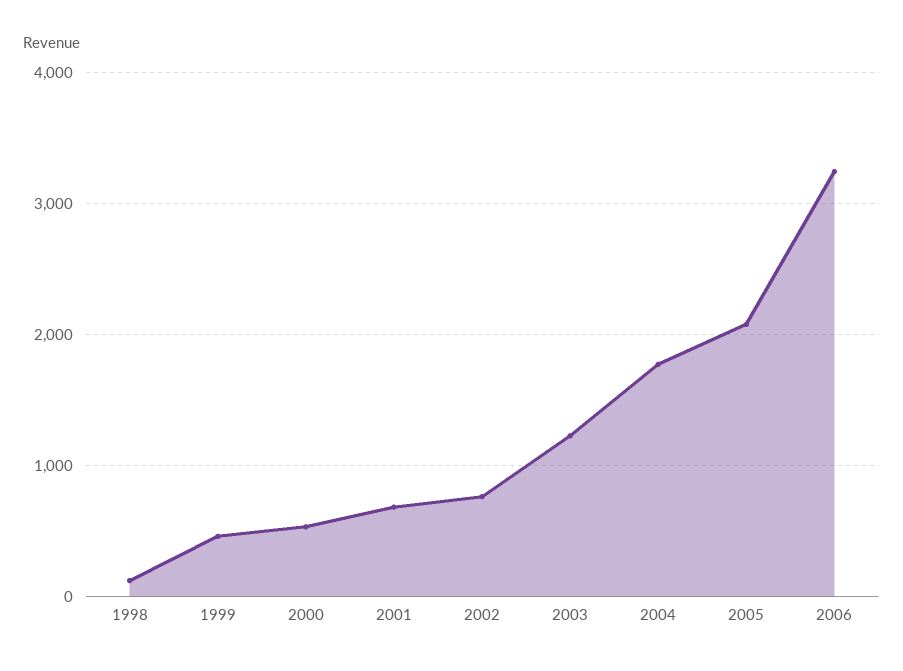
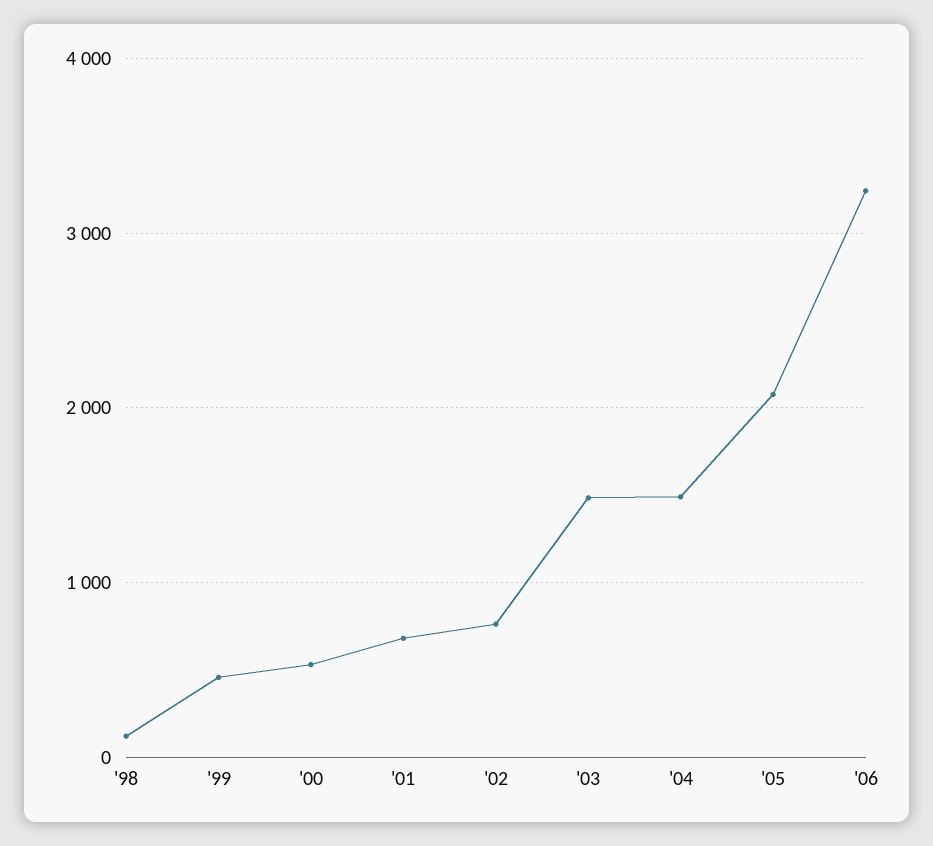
  {
    "1998": 100,
    "1999": 500,
    "2000": 500,
    "2001": 700,
    "2002": 800,
-   "2003": 1200,
+   "2003": 1500,
-   "2004": 1800,
+   "2004": 1500,
    "2005": 2100,
    "2006": 3200
  }

